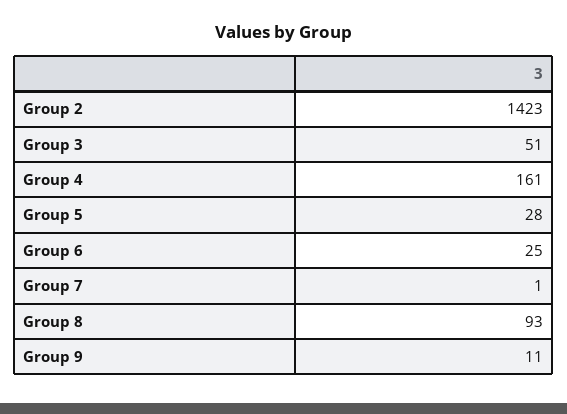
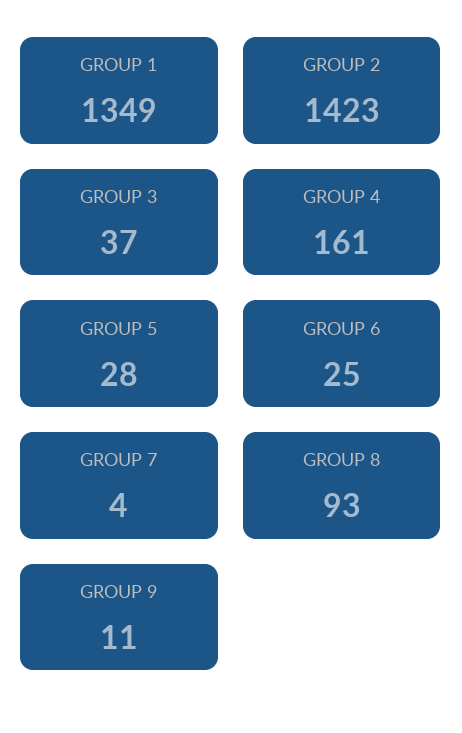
  {
    "Group 2": 1423,
-   "Group 3": 51,
+   "Group 3": 37,
    "Group 4": 161,
    "Group 5": 28,
    "Group 6": 25,
-   "Group 7": 1,
+   "Group 7": 4,
    "Group 8": 93,
-   "Group 9": 11
+   "Group 9": 11,
+   "GROUP 1": 1349
  }

